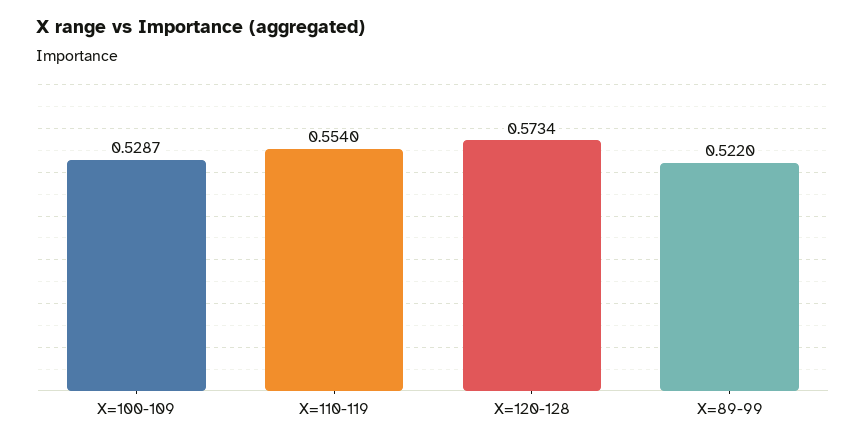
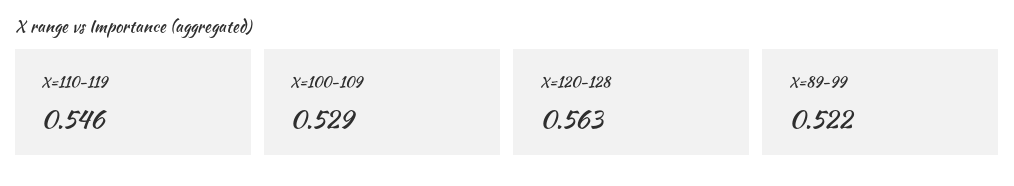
  {
    "X=100-109": 0.5287,
-   "X=110-119": 0.554,
+   "X=110-119": 0.546,
-   "X=120-128": 0.5734,
+   "X=120-128": 0.563,
    "X=89-99": 0.522
  }

